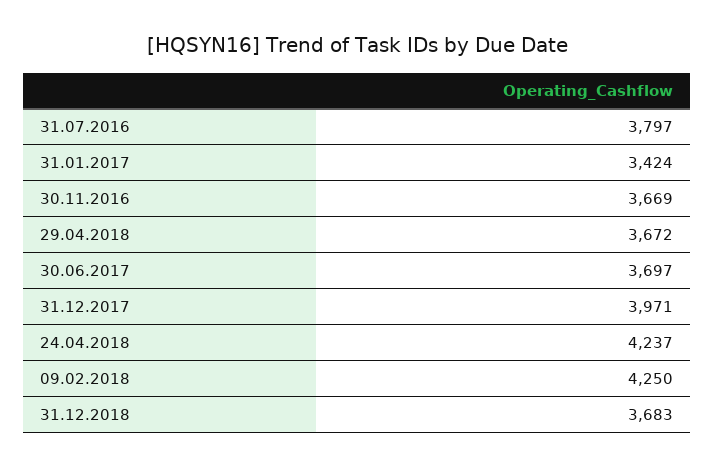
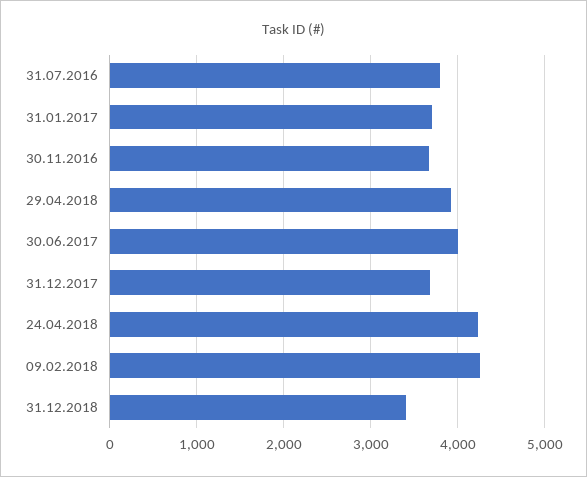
  {
    "31.07.2016": 3797,
-   "31.01.2017": 3424,
+   "31.01.2017": 3700,
    "30.11.2016": 3669,
-   "29.04.2018": 3672,
+   "29.04.2018": 3900,
-   "30.06.2017": 3697,
+   "30.06.2017": 4000,
-   "31.12.2017": 3971,
+   "31.12.2017": 3700,
    "24.04.2018": 4237,
    "09.02.2018": 4250,
-   "31.12.2018": 3683
+   "31.12.2018": 3400
  }

